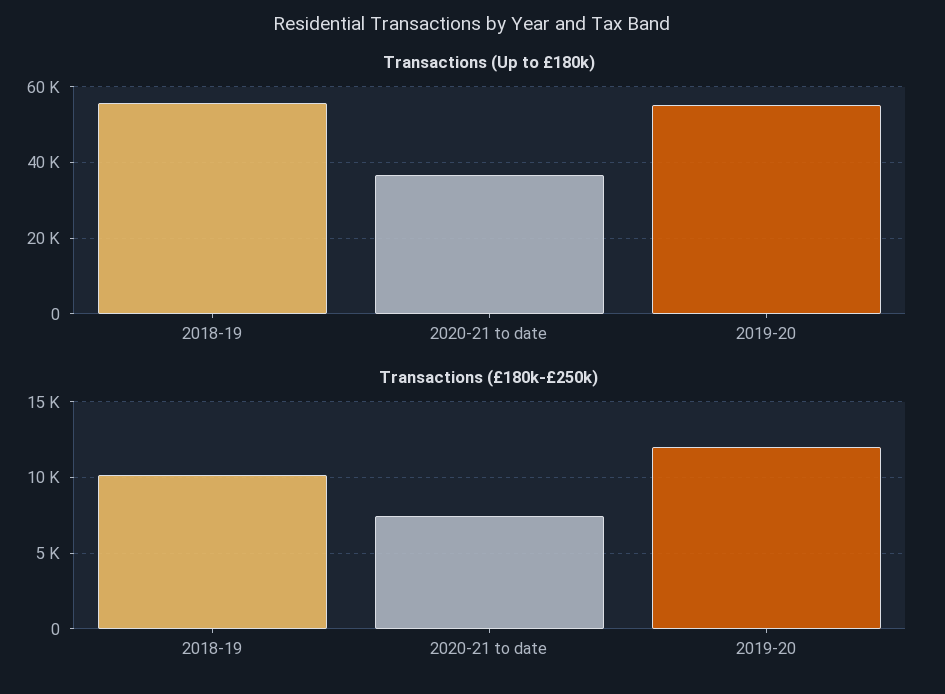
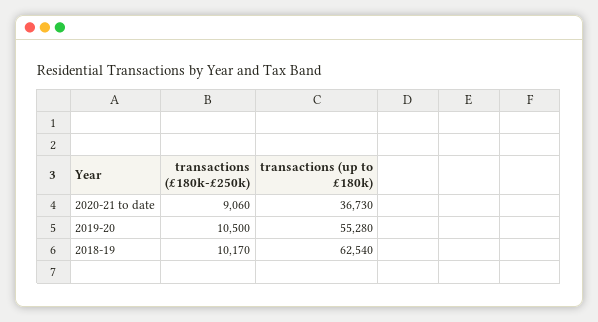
  {
    "Transactions (Up to £180k)": {
-     "2018-19": 56000,
+     "2018-19": 62540,
      "2020-21 to date": 36730,
      "2019-20": 55280
    },
    "Transactions (£180k-£250k)": {
      "2018-19": 10170,
-     "2020-21 to date": 7500,
+     "2020-21 to date": 9060,
-     "2019-20": 12000
+     "2019-20": 10500
    }
  }

